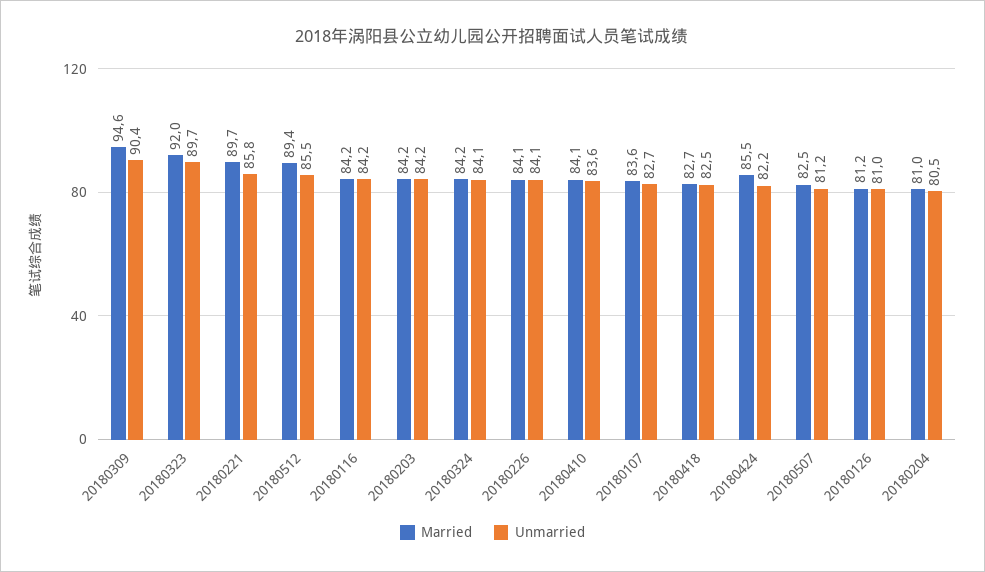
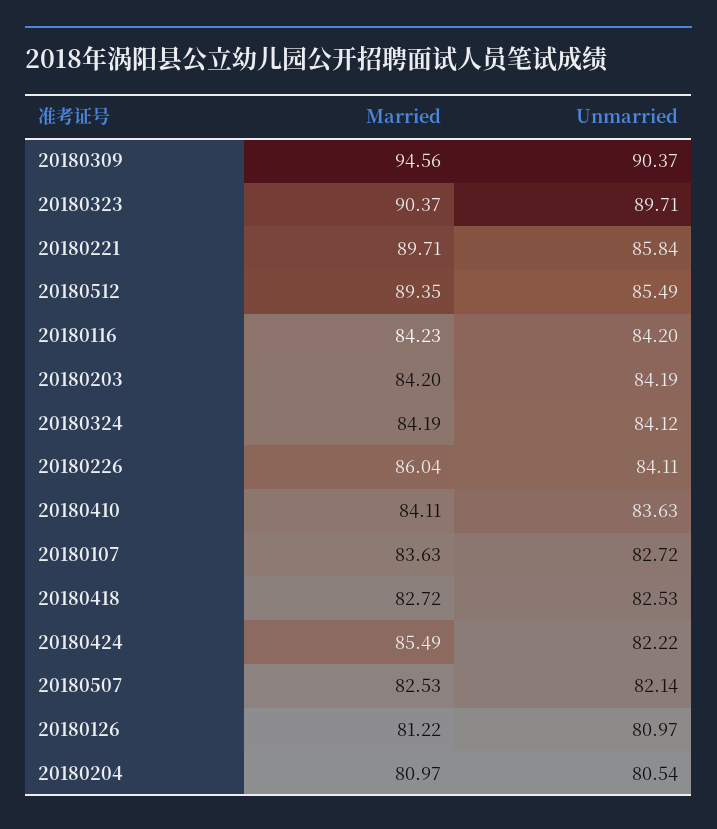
  {
    "Married": {
      "20180309": 94.56,
-     "20180323": 92,
+     "20180323": 90.37,
      "20180221": 89.71,
      "20180512": 89.35,
      "20180116": 84.23,
      "20180203": 84.2,
      "20180324": 84.19,
-     "20180226": 84.1,
+     "20180226": 86.04,
      "20180410": 84.11,
      "20180107": 83.63,
      "20180418": 82.72,
      "20180424": 85.49,
      "20180507": 82.53,
      "20180126": 81.22,
      "20180204": 80.97
    },
    "Unmarried": {
      "20180309": 90.37,
      "20180323": 89.71,
      "20180221": 85.84,
      "20180512": 85.49,
      "20180116": 84.2,
      "20180203": 84.19,
      "20180324": 84.12,
      "20180226": 84.11,
      "20180410": 83.63,
      "20180107": 82.72,
      "20180418": 82.53,
      "20180424": 82.22,
-     "20180507": 81.2,
+     "20180507": 82.14,
      "20180126": 80.97,
      "20180204": 80.54
    }
  }

